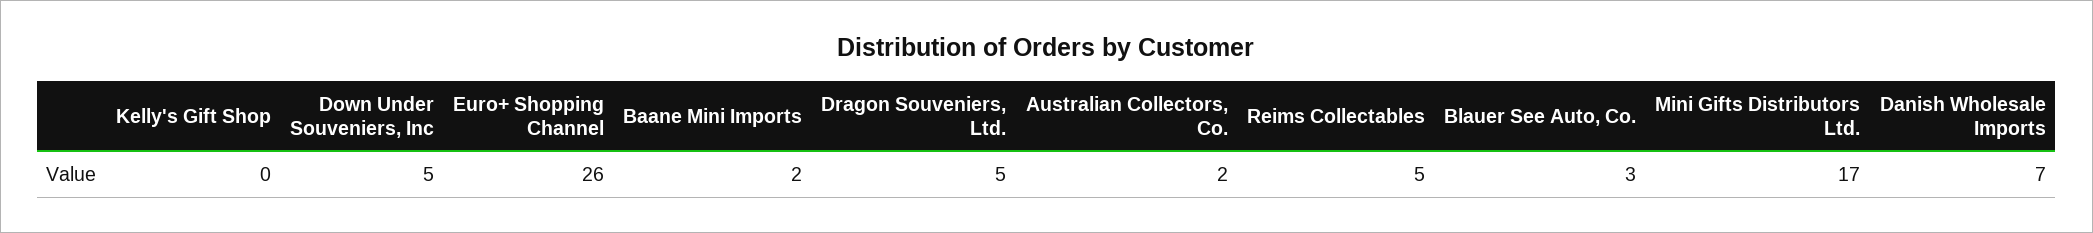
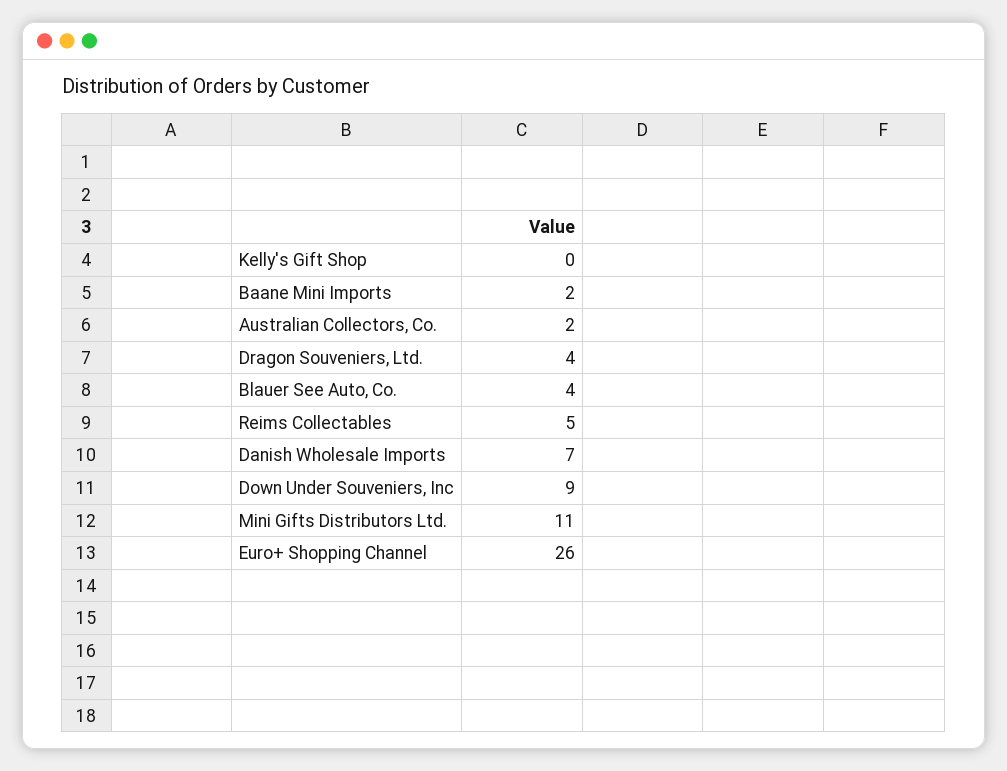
  {
    "Kelly's Gift Shop": 0,
-   "Down Under Souveniers, Inc": 5,
+   "Down Under Souveniers, Inc": 9,
    "Euro+ Shopping Channel": 26,
    "Baane Mini Imports": 2,
-   "Dragon Souveniers, Ltd.": 5,
+   "Dragon Souveniers, Ltd.": 4,
    "Australian Collectors, Co.": 2,
    "Reims Collectables": 5,
-   "Blauer See Auto, Co.": 3,
+   "Blauer See Auto, Co.": 4,
-   "Mini Gifts Distributors Ltd.": 17,
+   "Mini Gifts Distributors Ltd.": 11,
    "Danish Wholesale Imports": 7
  }

